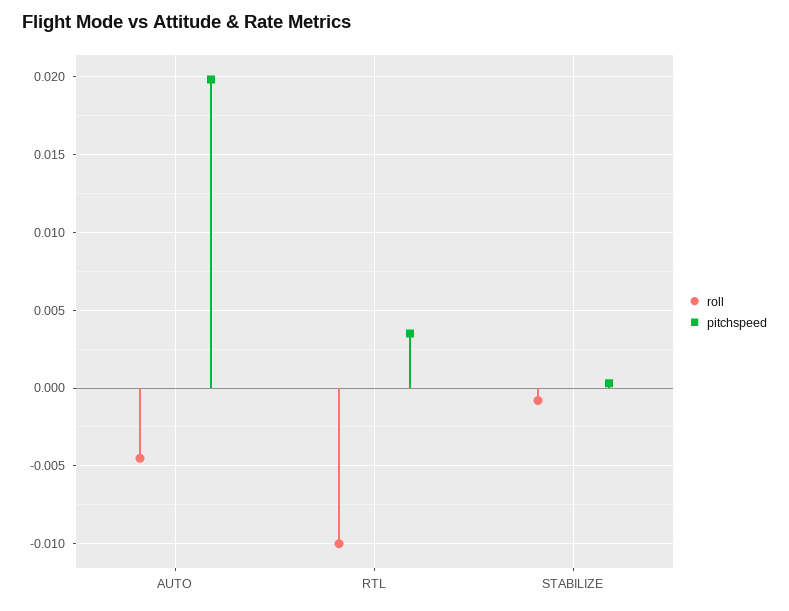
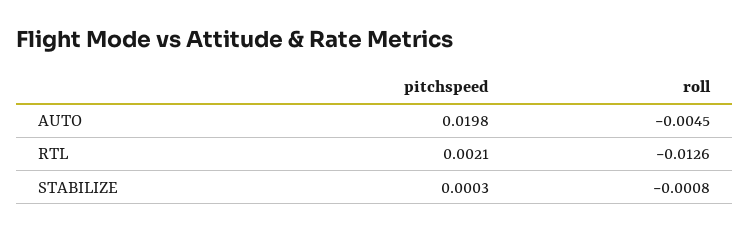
  {
    "roll": {
      "AUTO": -0.0045,
-     "RTL": -0.01,
+     "RTL": -0.0126,
      "STABILIZE": -0.0008
    },
    "pitchspeed": {
      "AUTO": 0.0198,
-     "RTL": 0.0035,
+     "RTL": 0.0021,
      "STABILIZE": 0.0003
    }
  }

